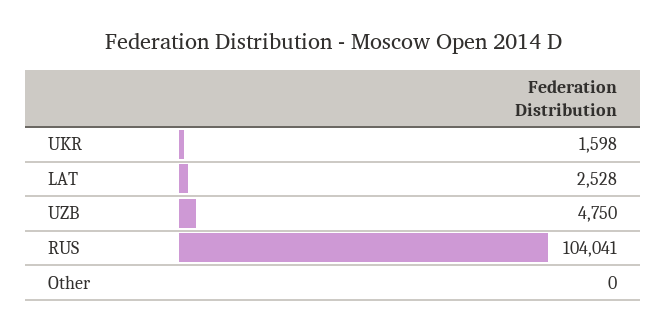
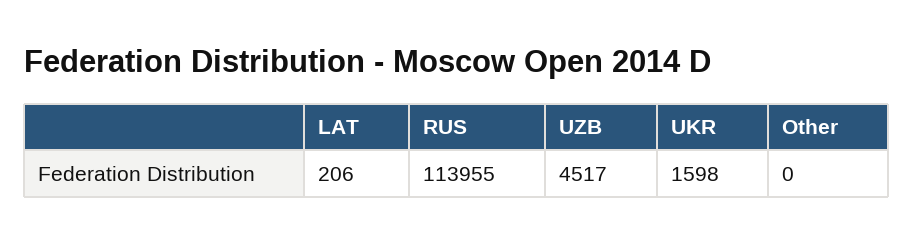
  {
    "UKR": 1598,
-   "LAT": 2528,
+   "LAT": 206,
-   "UZB": 4750,
+   "UZB": 4517,
-   "RUS": 104041,
+   "RUS": 113955,
    "Other": 0
  }

